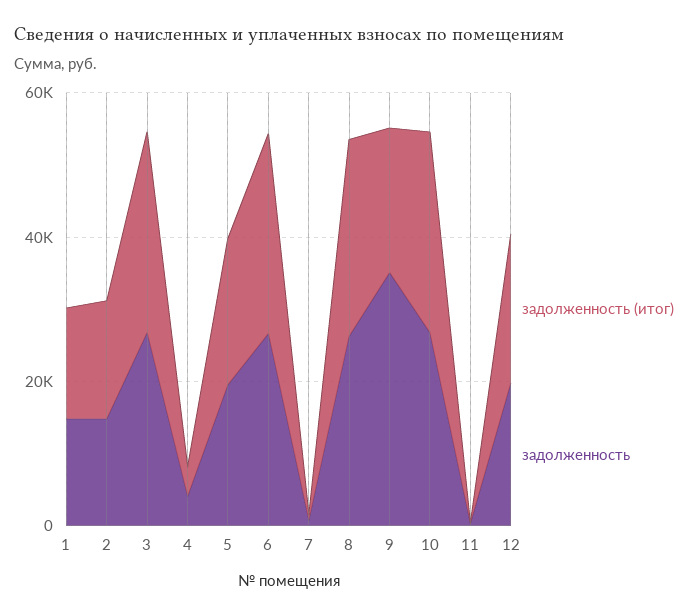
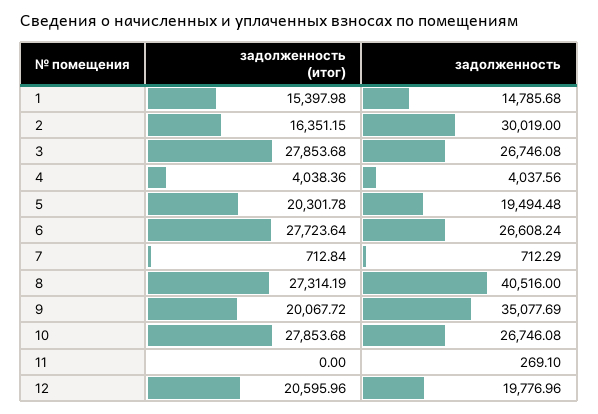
  {
    "задолженность (итог)": {
      "1": 15397.98,
      "2": 16351.15,
      "3": 27853.68,
      "4": 4038.36,
      "5": 20301.78,
      "6": 27723.64,
      "7": 712.84,
      "8": 27314.19,
      "9": 20067.72,
      "10": 27853.68,
      "11": 0,
      "12": 20595.96
    },
    "задолженность": {
      "1": 14785.68,
-     "2": 15000,
+     "2": 30019,
      "3": 26746.08,
      "4": 4037.56,
      "5": 19494.48,
      "6": 26608.24,
      "7": 712.29,
-     "8": 25000,
+     "8": 40516,
      "9": 35077.69,
      "10": 26746.08,
      "11": 269.1,
      "12": 19776.96
    }
  }

